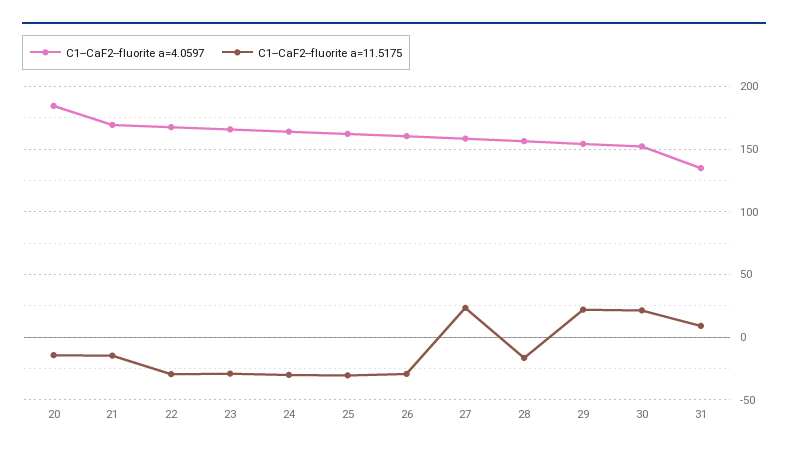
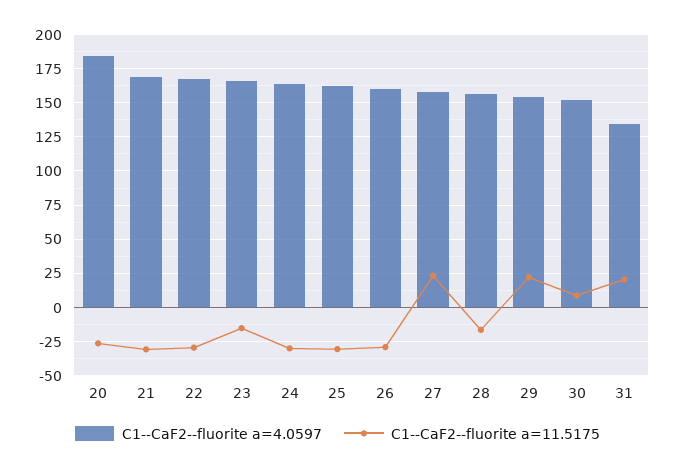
  {
    "C1--CaF2--fluorite a=4.0597": {
      "20": 185,
      "21": 170,
      "22": 170,
      "23": 165,
      "24": 165,
      "25": 160,
      "26": 160,
      "27": 160,
      "28": 155,
      "29": 155,
      "30": 150,
      "31": 135
    },
    "C1--CaF2--fluorite a=11.5175": {
-     "20": -15,
+     "20": -25,
-     "21": -15,
+     "21": -30,
      "22": -30,
-     "23": -30,
+     "23": -15,
      "24": -30,
      "25": -30,
      "26": -30,
      "27": 25,
      "28": -15,
      "29": 20,
-     "30": 20,
+     "30": 10,
-     "31": 10
+     "31": 20
    }
  }

